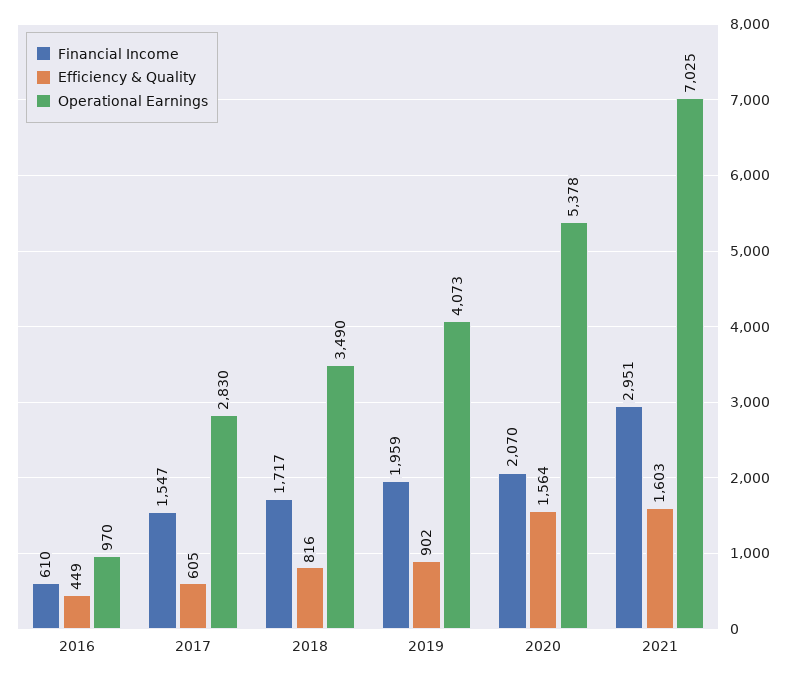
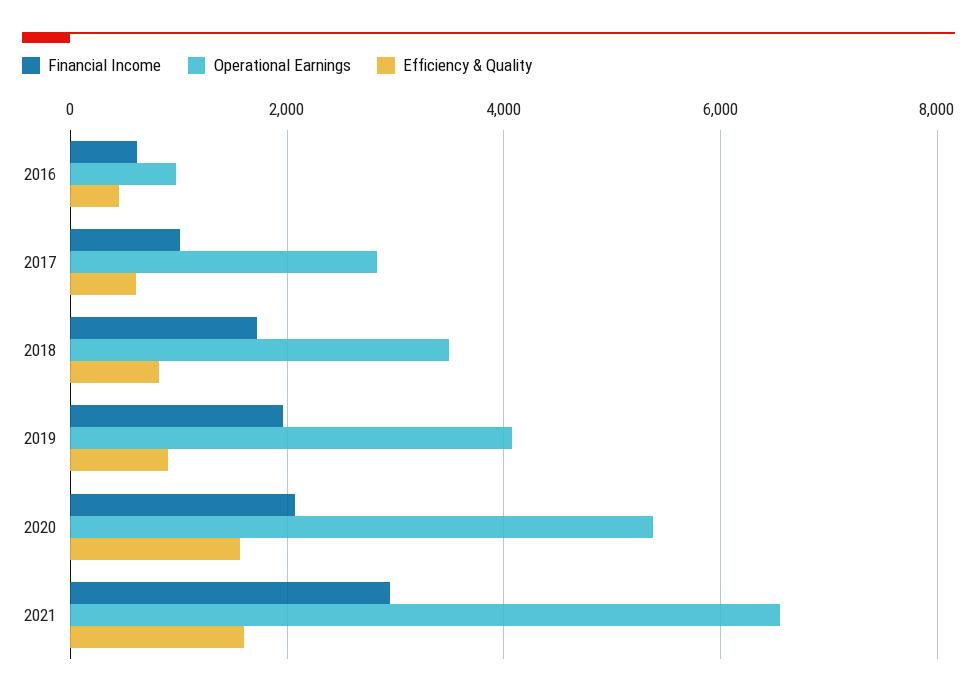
  {
    "Financial Income": {
      "2016": 610,
-     "2017": 1547,
+     "2017": 1000,
      "2018": 1717,
      "2019": 1959,
      "2020": 2070,
      "2021": 2951
    },
    "Efficiency & Quality": {
      "2016": 449,
      "2017": 605,
      "2018": 816,
      "2019": 902,
      "2020": 1564,
      "2021": 1603
    },
    "Operational Earnings": {
      "2016": 970,
      "2017": 2830,
      "2018": 3490,
      "2019": 4073,
      "2020": 5378,
-     "2021": 7025
+     "2021": 6600
    }
  }

